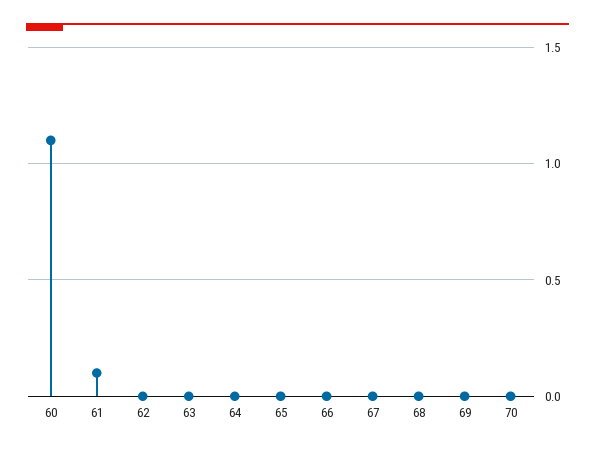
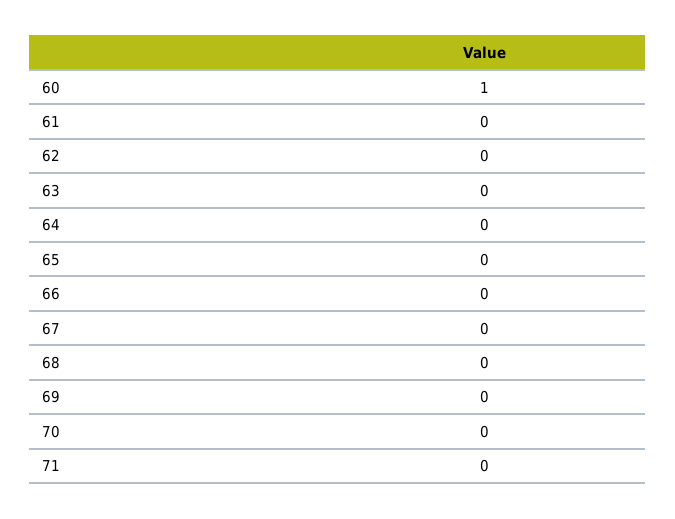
  {
-   "60": 1.1,
+   "60": 1,
-   "61": 0.1,
+   "61": 0,
    "62": 0,
    "63": 0,
    "64": 0,
    "65": 0,
    "66": 0,
    "67": 0,
    "68": 0,
    "69": 0,
-   "70": 0
+   "70": 0,
+   "71": 0
  }

